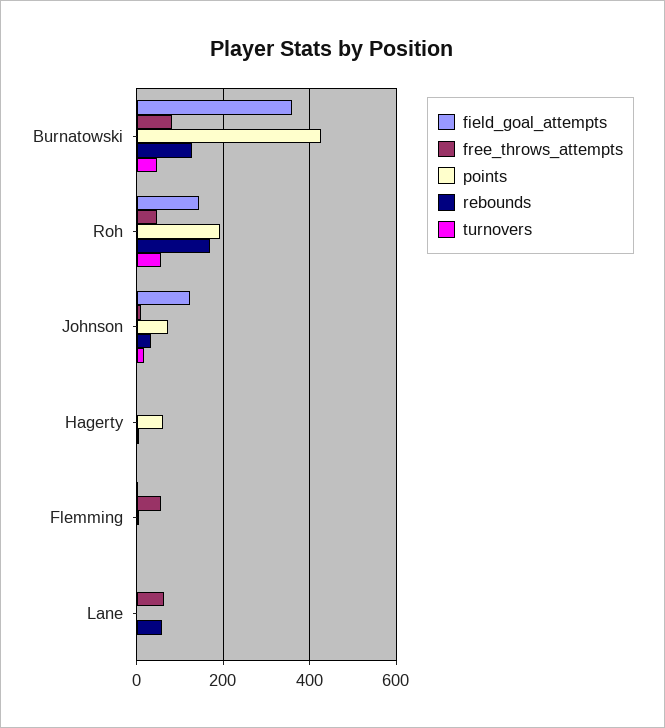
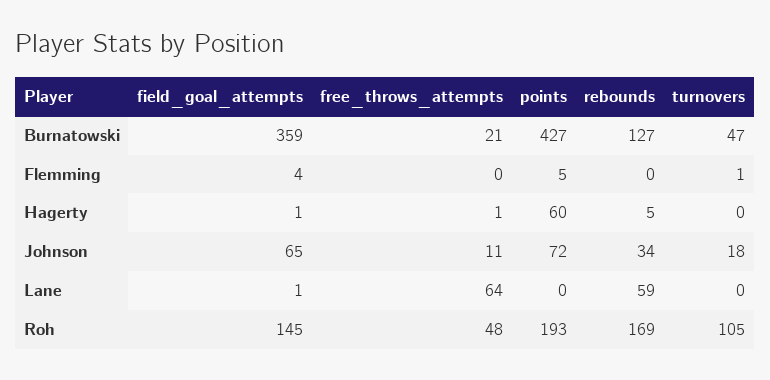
  {
    "field_goal_attempts": {
      "Burnatowski": 359,
      "Roh": 145,
-     "Johnson": 120,
+     "Johnson": 65,
      "Hagerty": 1,
      "Flemming": 4,
      "Lane": 1
    },
    "free_throws_attempts": {
-     "Burnatowski": 80,
+     "Burnatowski": 21,
      "Roh": 48,
      "Johnson": 11,
      "Hagerty": 1,
-     "Flemming": 60,
+     "Flemming": 0,
      "Lane": 64
    },
    "points": {
      "Burnatowski": 427,
      "Roh": 193,
      "Johnson": 72,
      "Hagerty": 60,
      "Flemming": 5,
      "Lane": 0
    },
    "rebounds": {
      "Burnatowski": 127,
      "Roh": 169,
      "Johnson": 34,
      "Hagerty": 5,
      "Flemming": 0,
      "Lane": 59
    },
    "turnovers": {
      "Burnatowski": 47,
-     "Roh": 60,
+     "Roh": 105,
      "Johnson": 18,
      "Hagerty": 0,
      "Flemming": 1,
      "Lane": 0
    }
  }

